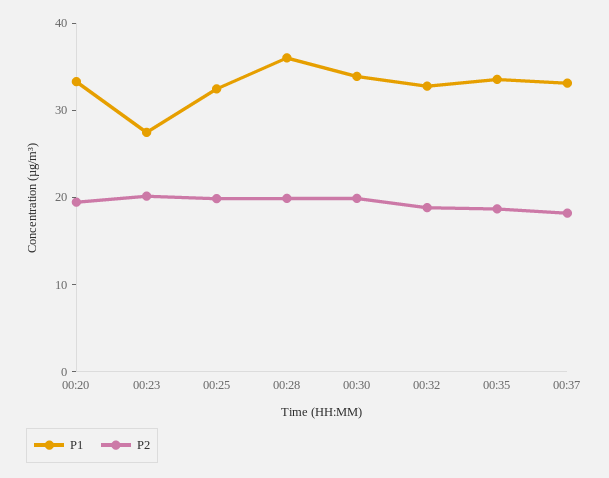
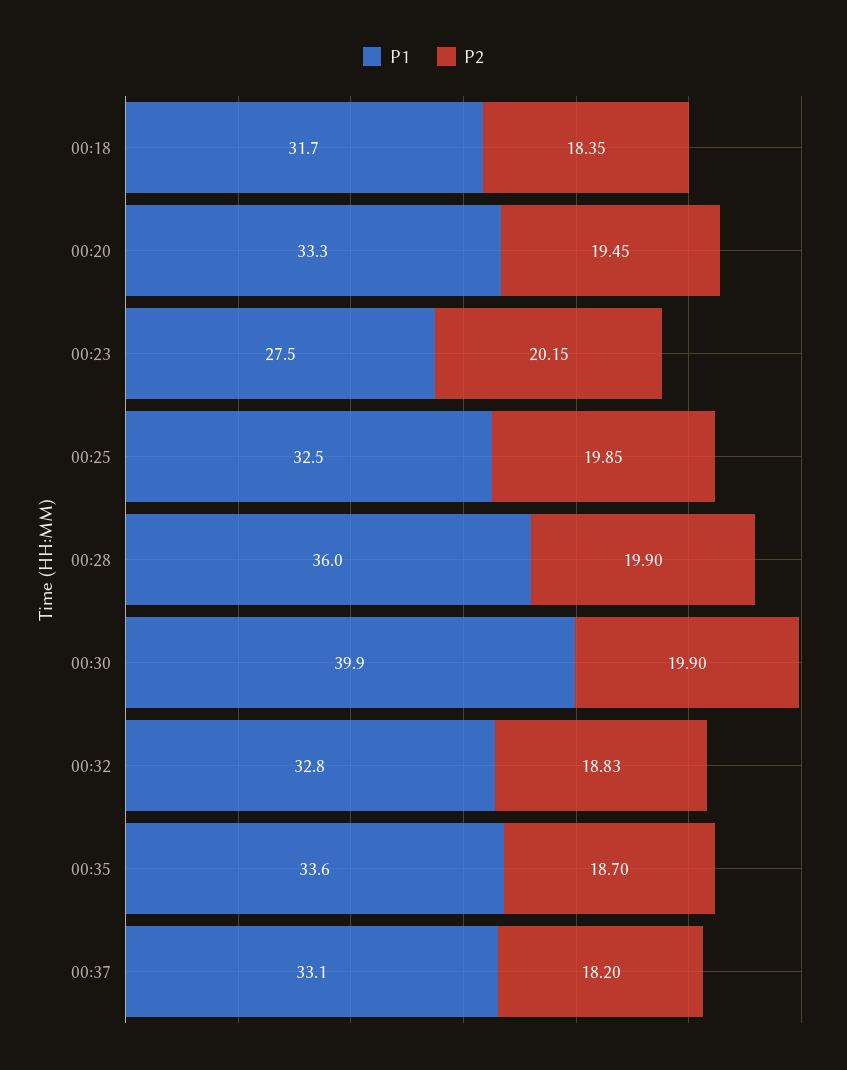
  {
    "P1": {
      "00:20": 33.3,
      "00:23": 27.5,
      "00:25": 32.5,
      "00:28": 36,
-     "00:30": 34,
+     "00:30": 39.9,
      "00:32": 32.8,
      "00:35": 33.6,
-     "00:37": 33.1
+     "00:37": 33.1,
+     "00:18": 31.7
    },
    "P2": {
      "00:20": 19.45,
      "00:23": 20.15,
      "00:25": 19.85,
      "00:28": 19.9,
      "00:30": 19.9,
      "00:32": 18.83,
      "00:35": 18.7,
-     "00:37": 18.2
+     "00:37": 18.2,
+     "00:18": 18.35
    }
  }

